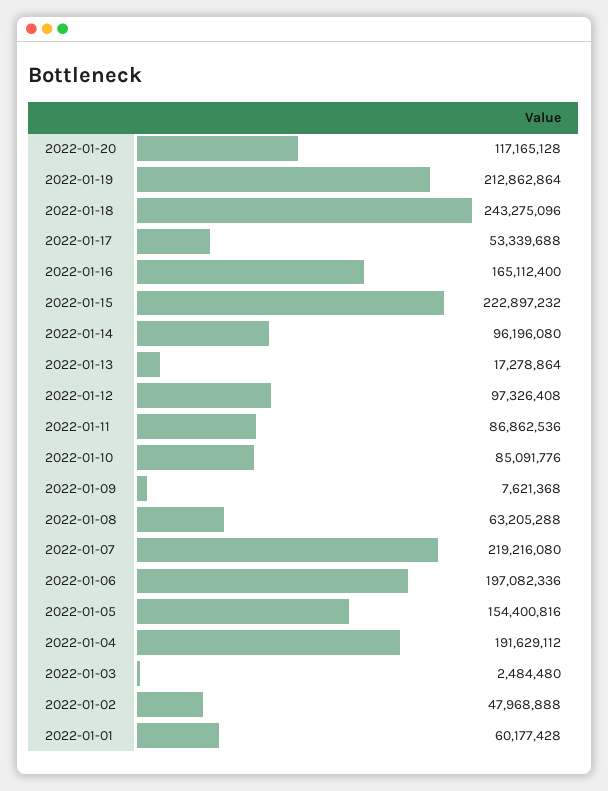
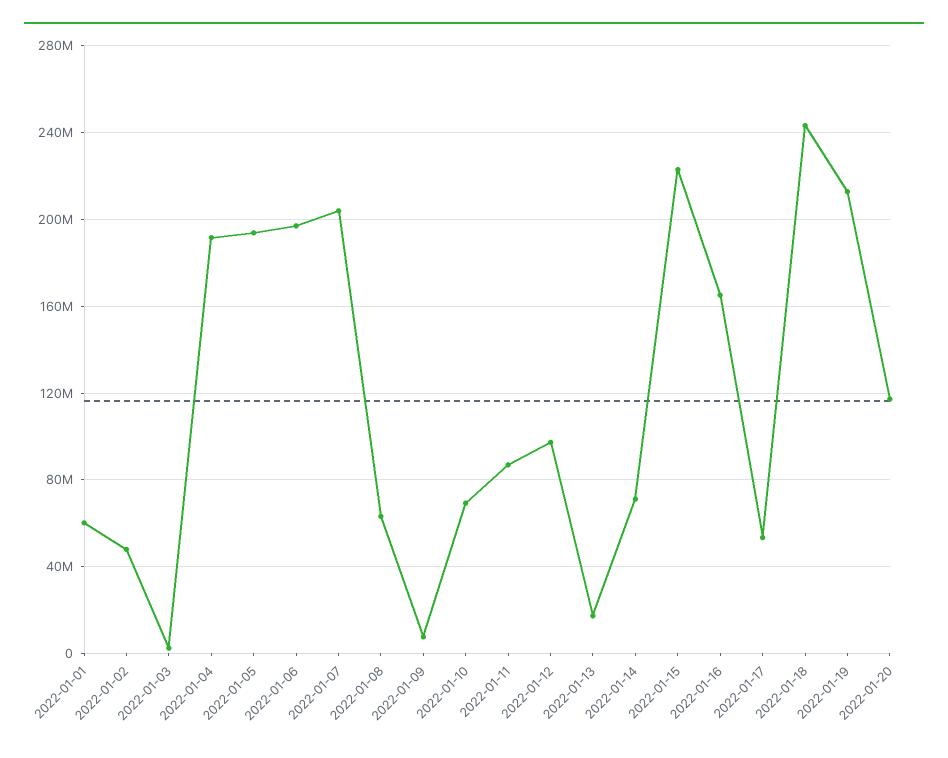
  {
    "2022-01-20": 117165128,
    "2022-01-19": 212862864,
    "2022-01-18": 243275096,
    "2022-01-17": 53339688,
    "2022-01-16": 165112400,
    "2022-01-15": 222897232,
-   "2022-01-14": 96196080,
+   "2022-01-14": 70000000,
    "2022-01-13": 17278864,
    "2022-01-12": 97326408,
    "2022-01-11": 86862536,
-   "2022-01-10": 85091776,
+   "2022-01-10": 70000000,
    "2022-01-09": 7621368,
    "2022-01-08": 63205288,
-   "2022-01-07": 219216080,
+   "2022-01-07": 205000000,
    "2022-01-06": 197082336,
-   "2022-01-05": 154400816,
+   "2022-01-05": 195000000,
    "2022-01-04": 191629112,
    "2022-01-03": 2484480,
    "2022-01-02": 47968888,
    "2022-01-01": 60177428
  }

